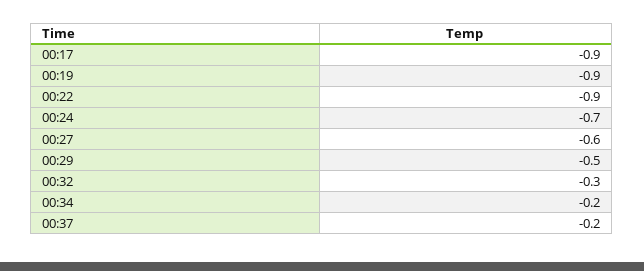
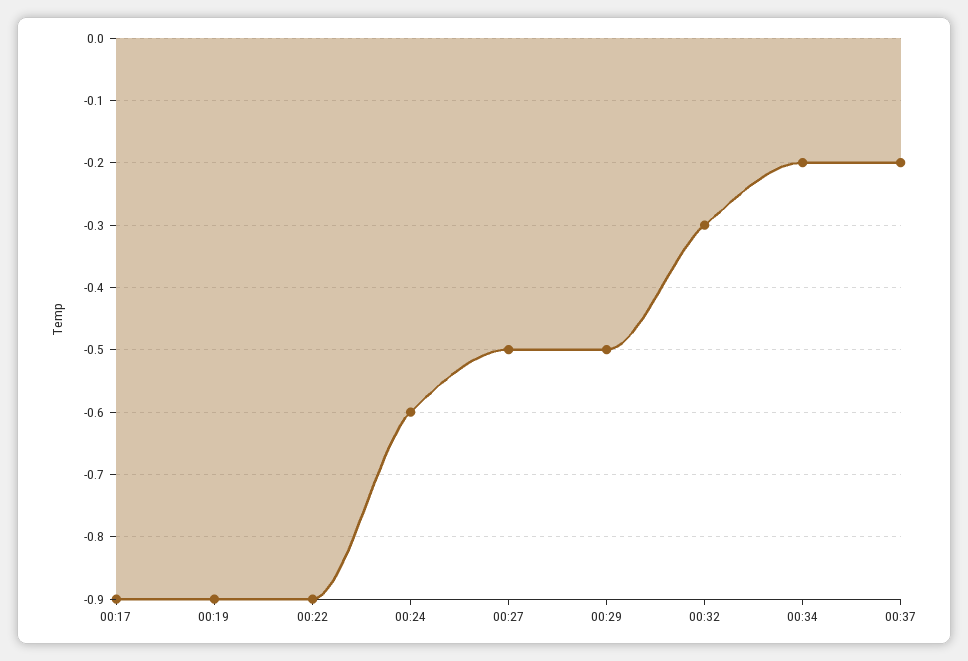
  {
    "00:17": -0.9,
    "00:19": -0.9,
    "00:22": -0.9,
-   "00:24": -0.7,
+   "00:24": -0.6,
-   "00:27": -0.6,
+   "00:27": -0.5,
    "00:29": -0.5,
    "00:32": -0.3,
    "00:34": -0.2,
    "00:37": -0.2
  }

